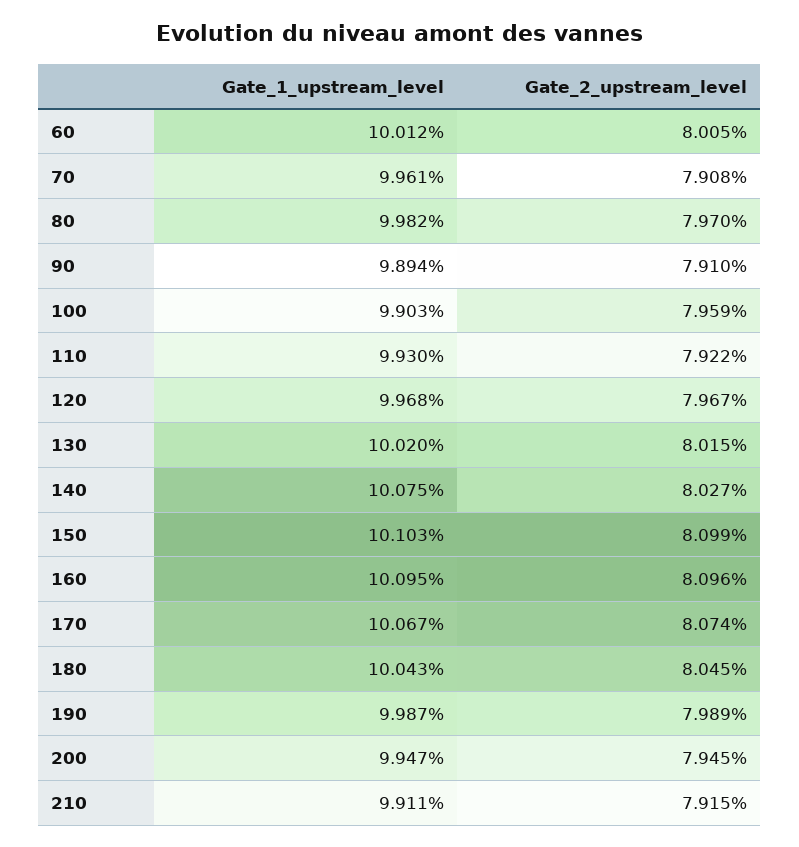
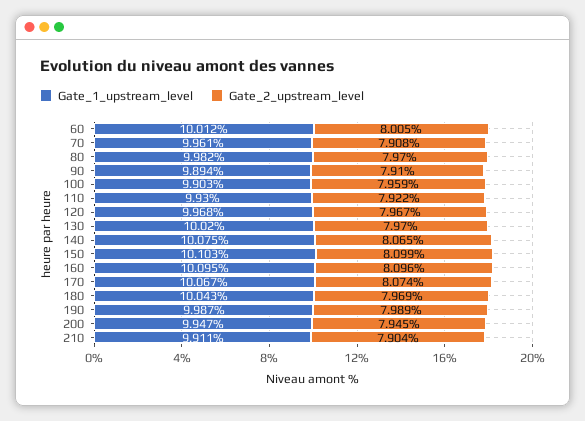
  {
    "Gate_1_upstream_level": {
      "60": 10.012,
      "70": 9.961,
      "80": 9.982,
      "90": 9.894,
      "100": 9.903,
      "110": 9.93,
      "120": 9.968,
      "130": 10.02,
      "140": 10.075,
      "150": 10.103,
      "160": 10.095,
      "170": 10.067,
      "180": 10.043,
      "190": 9.987,
      "200": 9.947,
      "210": 9.911
    },
    "Gate_2_upstream_level": {
      "60": 8.005,
      "70": 7.908,
      "80": 7.97,
      "90": 7.91,
      "100": 7.959,
      "110": 7.922,
      "120": 7.967,
-     "130": 8.015,
+     "130": 7.97,
-     "140": 8.027,
+     "140": 8.065,
      "150": 8.099,
      "160": 8.096,
      "170": 8.074,
-     "180": 8.045,
+     "180": 7.969,
      "190": 7.989,
      "200": 7.945,
-     "210": 7.915
+     "210": 7.904
    }
  }

